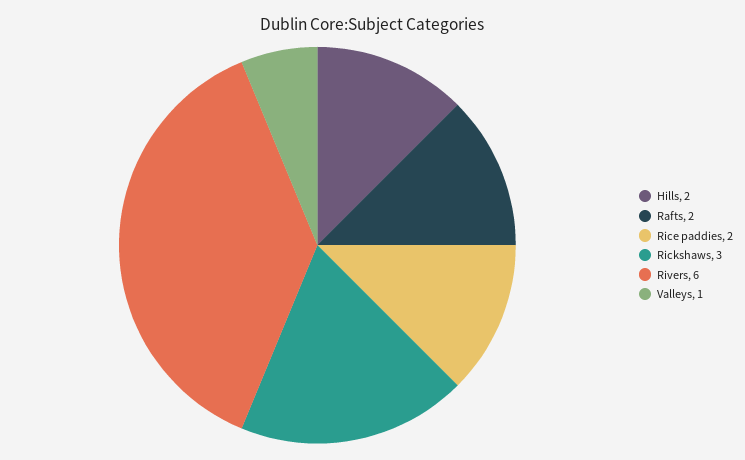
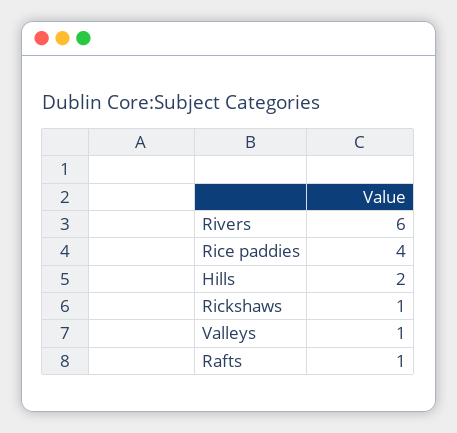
  {
    "Hills": 2,
-   "Rafts": 2,
+   "Rafts": 1,
-   "Rice paddies": 2,
+   "Rice paddies": 4,
-   "Rickshaws": 3,
+   "Rickshaws": 1,
    "Rivers": 6,
    "Valleys": 1
  }

